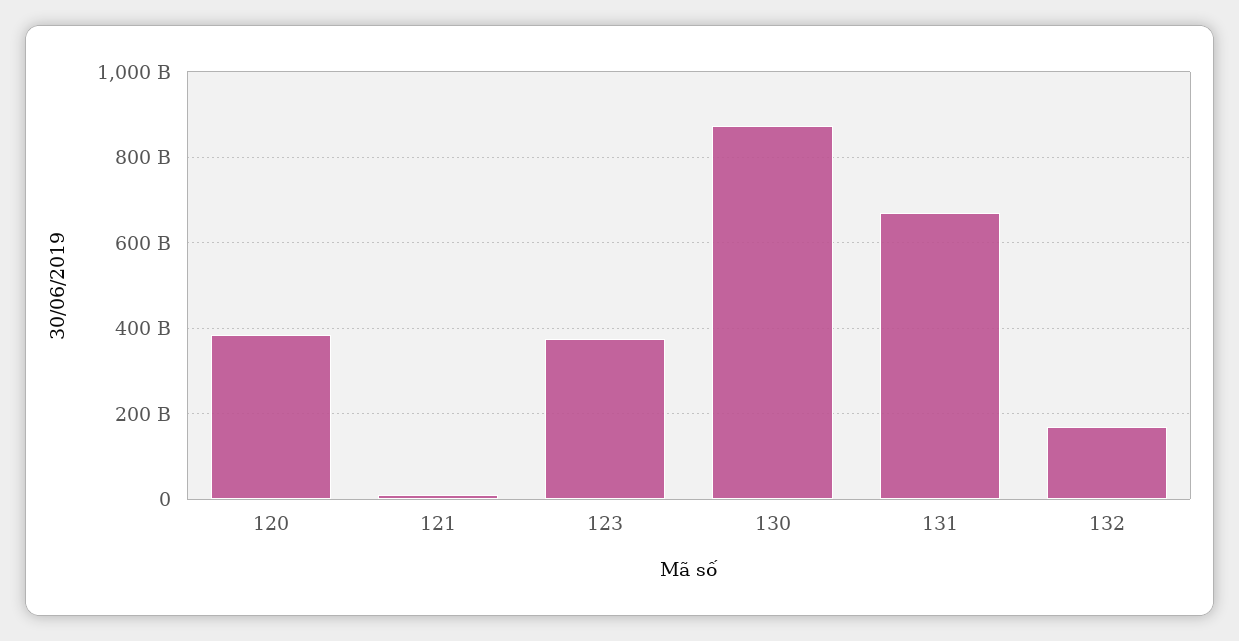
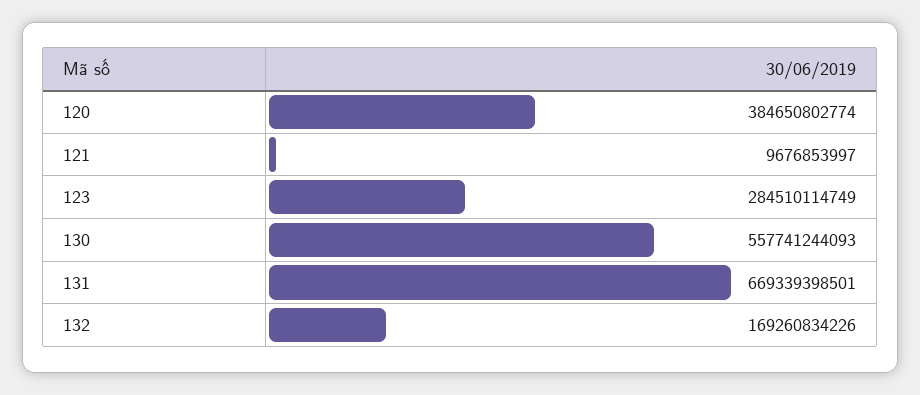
  {
    "120": 384650802774,
    "121": 9676853997,
-   "123": 380000000000,
+   "123": 284510114749,
-   "130": 880000000000,
+   "130": 557741244093,
    "131": 669339398501,
    "132": 169260834226
  }

